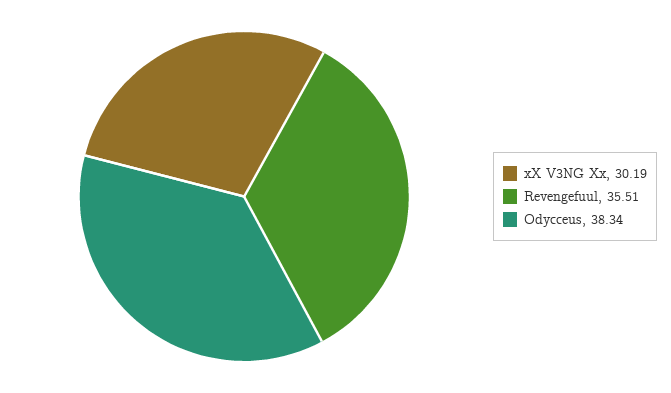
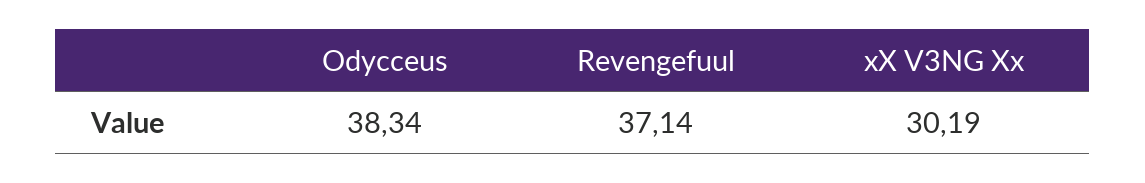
  {
    "xX V3NG Xx": 30.19,
-   "Revengefuul": 35.51,
+   "Revengefuul": 37.14,
    "Odycceus": 38.34
  }

